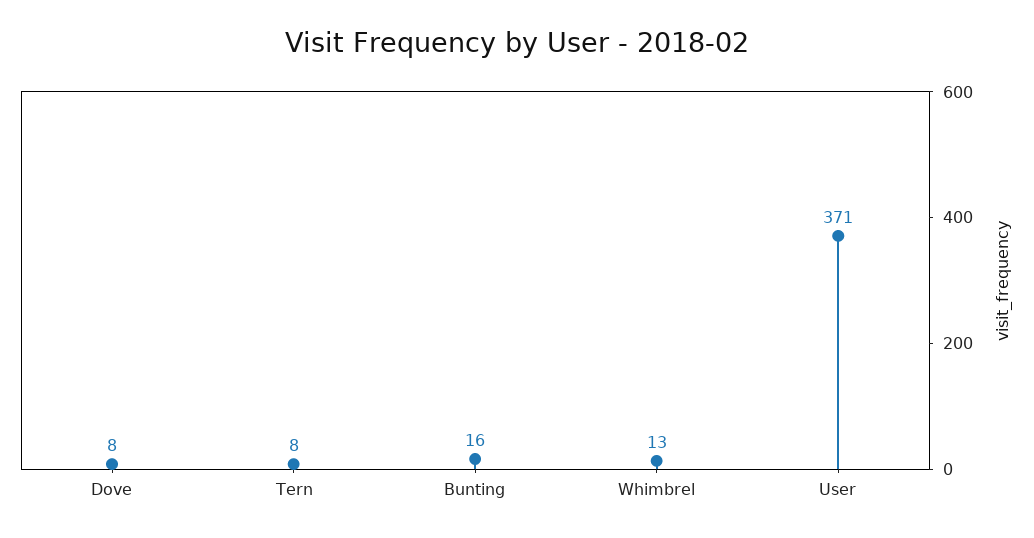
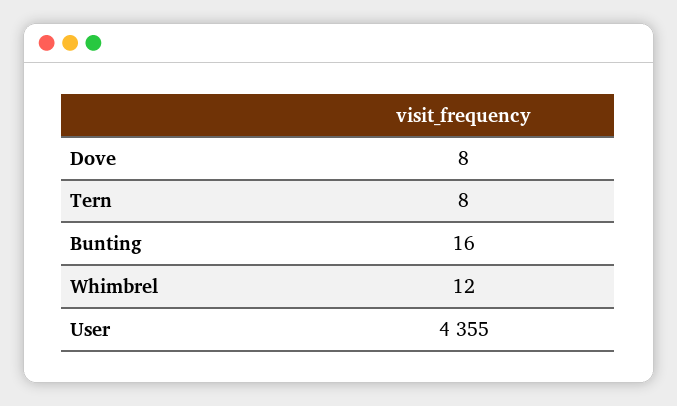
  {
    "Dove": 8,
    "Tern": 8,
    "Bunting": 16,
-   "Whimbrel": 13,
+   "Whimbrel": 12,
-   "User": 371
+   "User": 4355
  }

